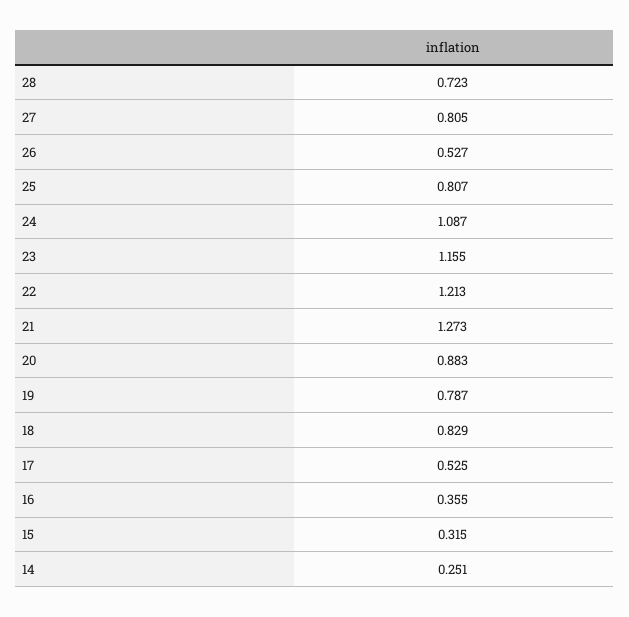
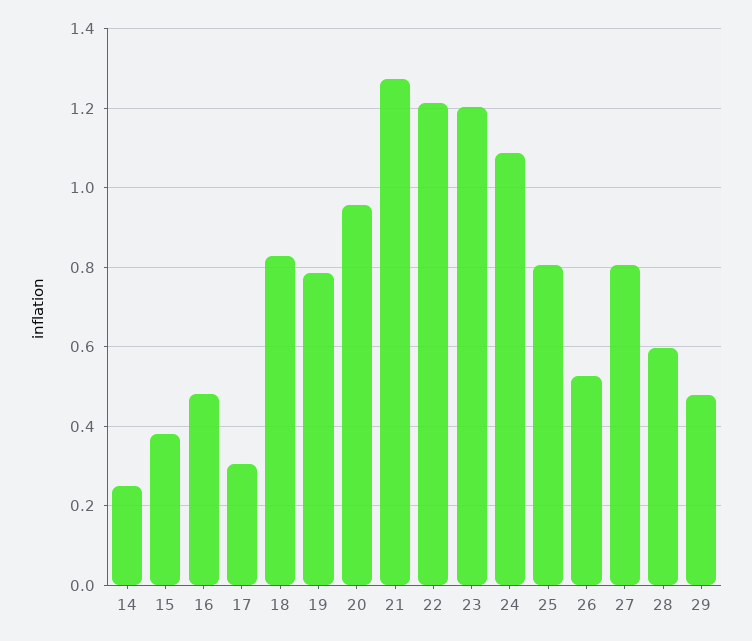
  {
-   "28": 0.723,
+   "28": 0.6,
    "27": 0.805,
    "26": 0.527,
    "25": 0.807,
    "24": 1.087,
-   "23": 1.155,
+   "23": 1.2,
    "22": 1.213,
    "21": 1.273,
-   "20": 0.883,
+   "20": 0.96,
    "19": 0.787,
    "18": 0.829,
-   "17": 0.525,
+   "17": 0.3,
-   "16": 0.355,
+   "16": 0.48,
-   "15": 0.315,
+   "15": 0.38,
-   "14": 0.251
+   "14": 0.251,
+   "29": 0.48
  }

